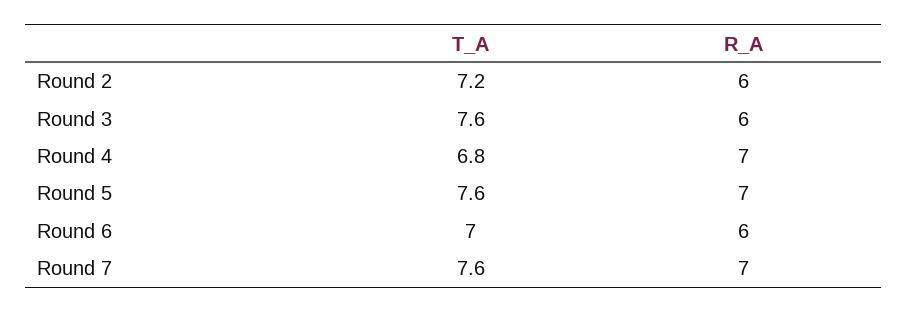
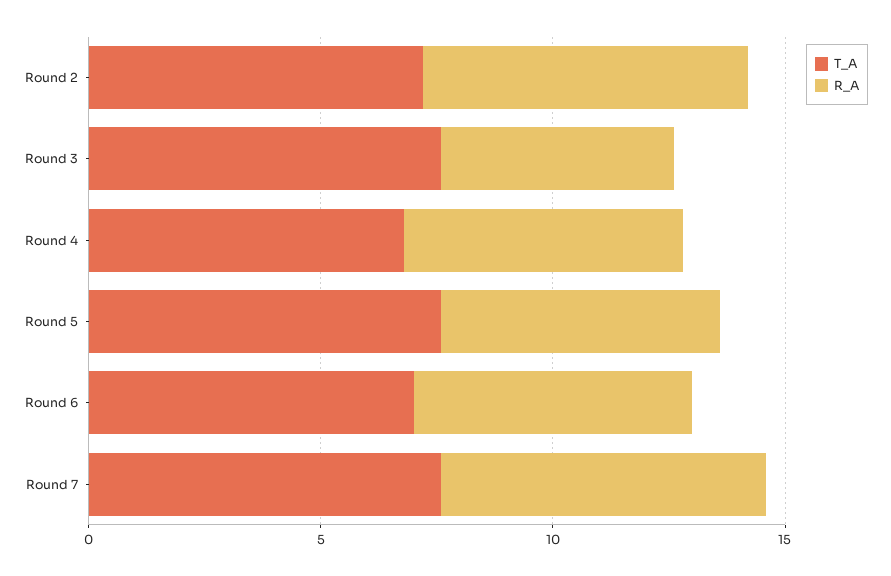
  {
    "T_A": {
      "Round 2": 7.2,
      "Round 3": 7.6,
      "Round 4": 6.8,
      "Round 5": 7.6,
      "Round 6": 7,
      "Round 7": 7.6
    },
    "R_A": {
-     "Round 2": 6,
+     "Round 2": 7,
-     "Round 3": 6,
+     "Round 3": 5,
-     "Round 4": 7,
+     "Round 4": 6,
-     "Round 5": 7,
+     "Round 5": 6,
      "Round 6": 6,
      "Round 7": 7
    }
  }

